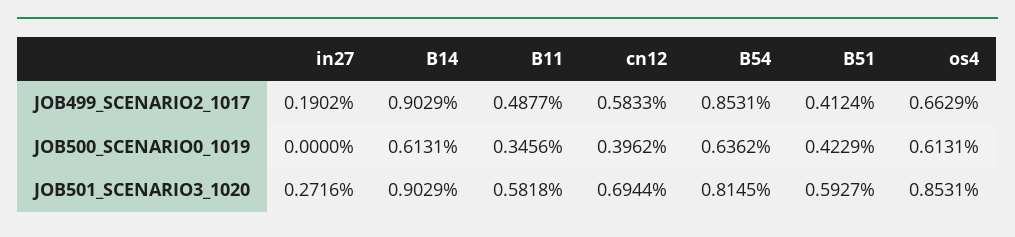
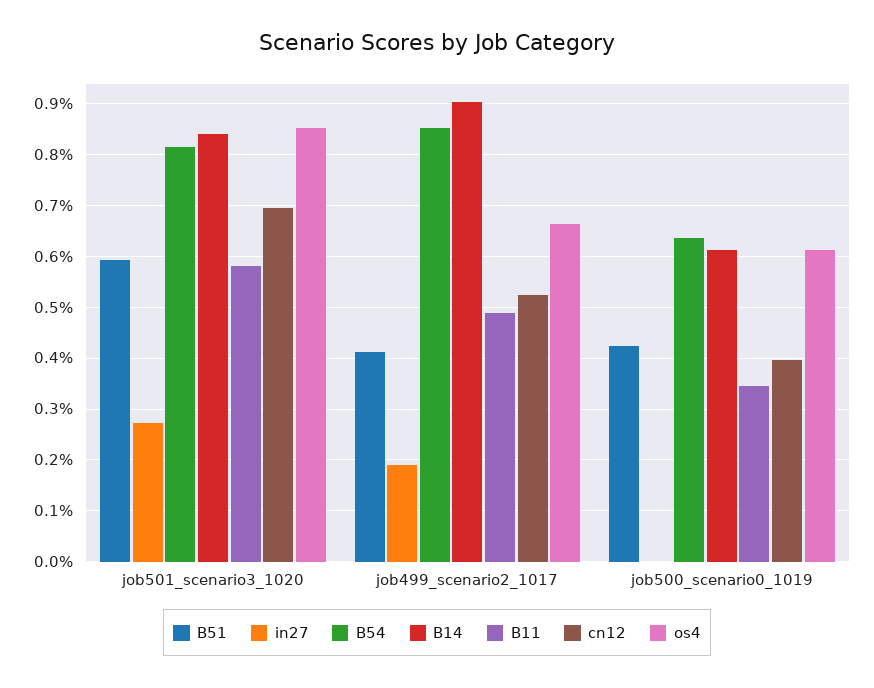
  {
    "in27": {
      "JOB499_SCENARIO2_1017": 0.1902,
      "JOB500_SCENARIO0_1019": 0,
      "JOB501_SCENARIO3_1020": 0.2716
    },
    "B14": {
      "JOB499_SCENARIO2_1017": 0.9029,
      "JOB500_SCENARIO0_1019": 0.6131,
-     "JOB501_SCENARIO3_1020": 0.9029
+     "JOB501_SCENARIO3_1020": 0.84
    },
    "B11": {
      "JOB499_SCENARIO2_1017": 0.4877,
      "JOB500_SCENARIO0_1019": 0.3456,
      "JOB501_SCENARIO3_1020": 0.5818
    },
    "cn12": {
-     "JOB499_SCENARIO2_1017": 0.5833,
+     "JOB499_SCENARIO2_1017": 0.52,
      "JOB500_SCENARIO0_1019": 0.3962,
      "JOB501_SCENARIO3_1020": 0.6944
    },
    "B54": {
      "JOB499_SCENARIO2_1017": 0.8531,
      "JOB500_SCENARIO0_1019": 0.6362,
      "JOB501_SCENARIO3_1020": 0.8145
    },
    "B51": {
      "JOB499_SCENARIO2_1017": 0.4124,
      "JOB500_SCENARIO0_1019": 0.4229,
      "JOB501_SCENARIO3_1020": 0.5927
    },
    "os4": {
      "JOB499_SCENARIO2_1017": 0.6629,
      "JOB500_SCENARIO0_1019": 0.6131,
      "JOB501_SCENARIO3_1020": 0.8531
    }
  }

